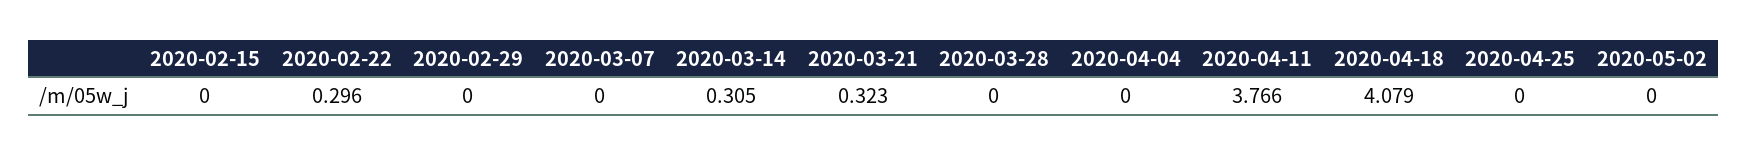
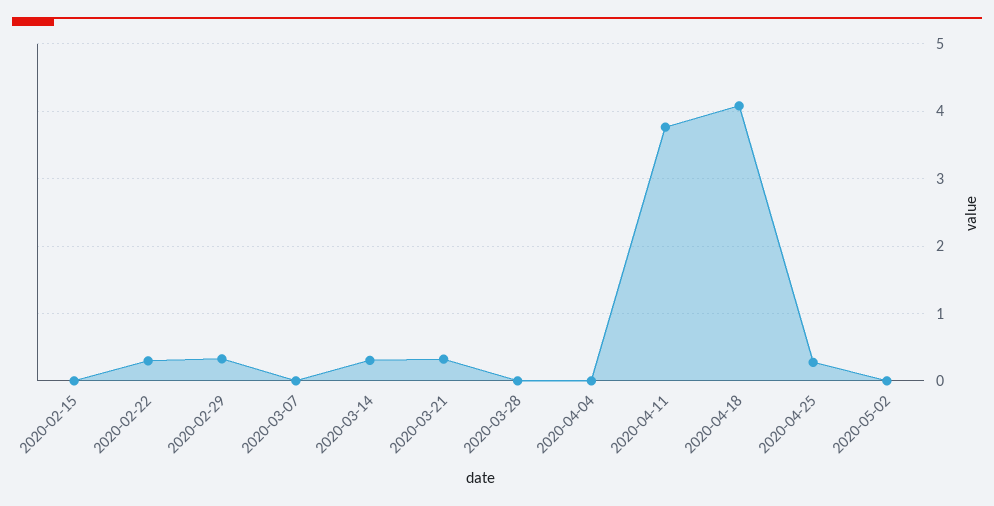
  {
    "2020-02-15": 0,
    "2020-02-22": 0.296,
-   "2020-02-29": 0,
+   "2020-02-29": 0.3,
    "2020-03-07": 0,
    "2020-03-14": 0.305,
    "2020-03-21": 0.323,
    "2020-03-28": 0,
    "2020-04-04": 0,
    "2020-04-11": 3.766,
    "2020-04-18": 4.079,
-   "2020-04-25": 0,
+   "2020-04-25": 0.3,
    "2020-05-02": 0
  }

